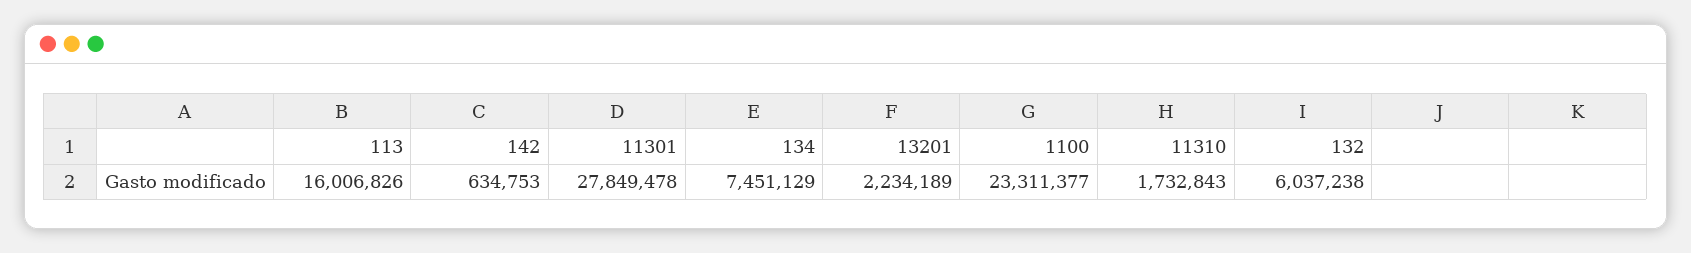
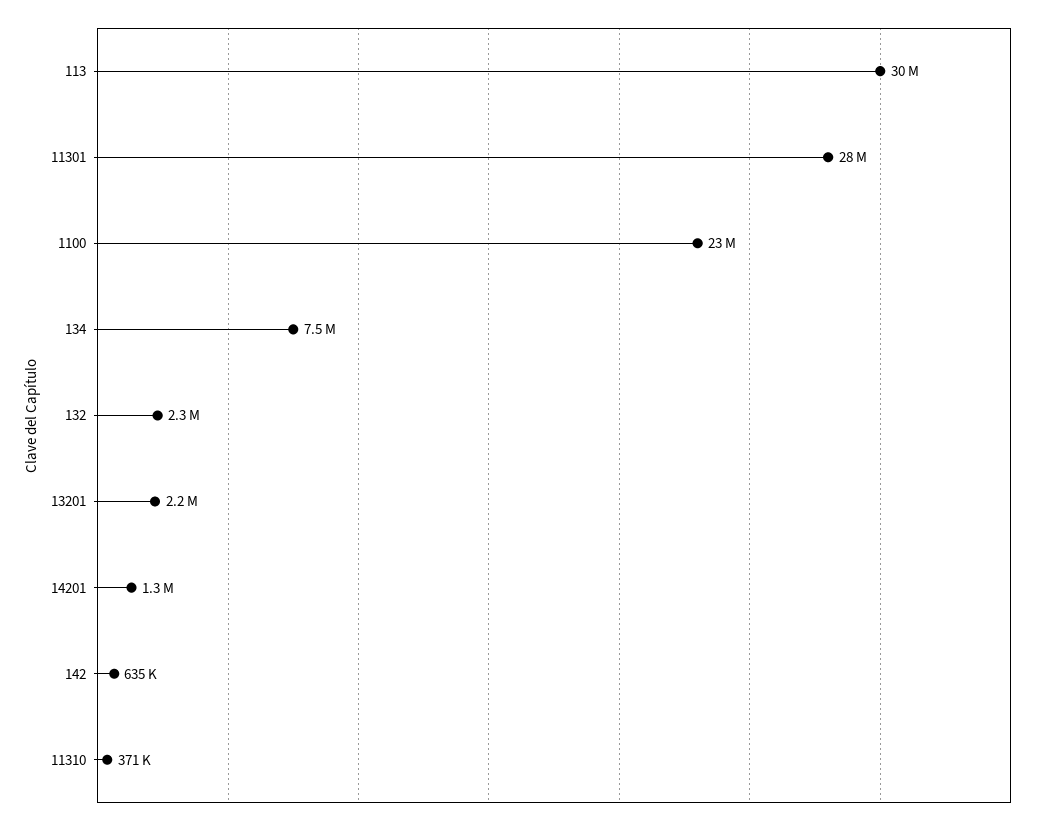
  {
-   "113": 16006826,
+   "113": 30000000,
    "142": 634753,
    "11301": 27849478,
    "134": 7451129,
    "13201": 2234189,
    "1100": 23311377,
-   "11310": 1732843,
+   "11310": 371000,
-   "132": 6037238
+   "132": 2300000,
+   "14201": 1300000
  }

